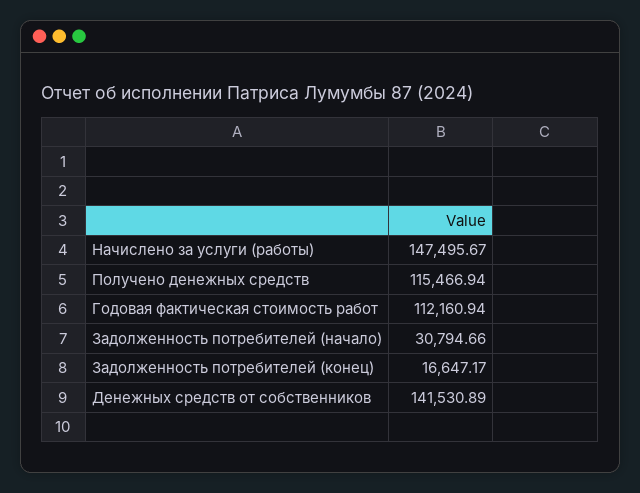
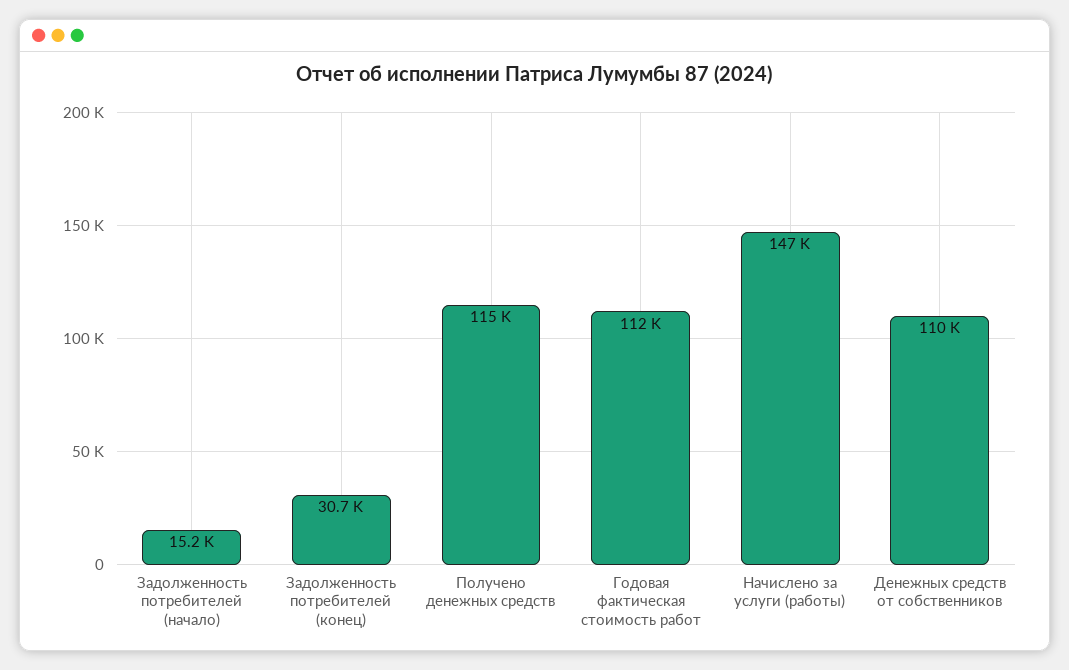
  {
    "Начислено за услуги (работы)": 147495.67,
    "Получено денежных средств": 115466.94,
    "Годовая фактическая стоимость работ": 112160.94,
-   "Задолженность потребителей (начало)": 30794.66,
+   "Задолженность потребителей (начало)": 15200,
-   "Задолженность потребителей (конец)": 16647.17,
+   "Задолженность потребителей (конец)": 30700,
-   "Денежных средств от собственников": 141530.89
+   "Денежных средств от собственников": 110000
  }

